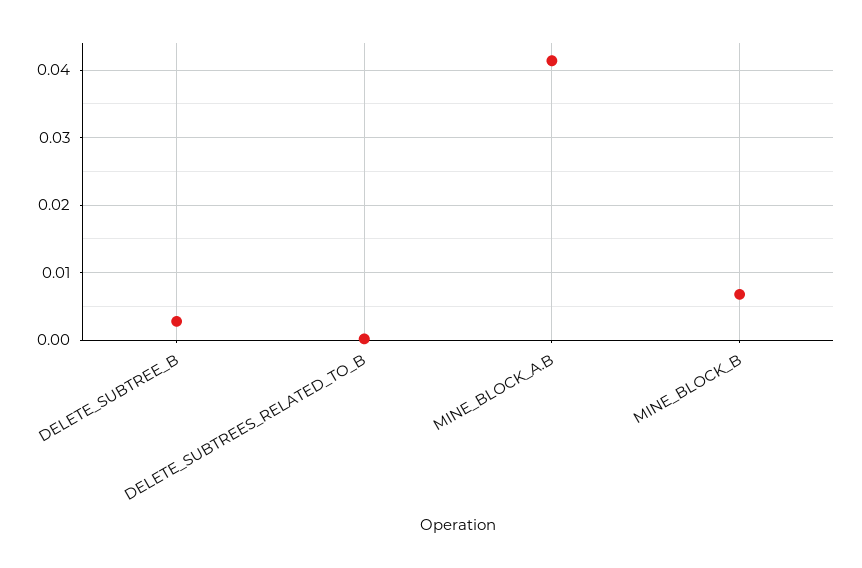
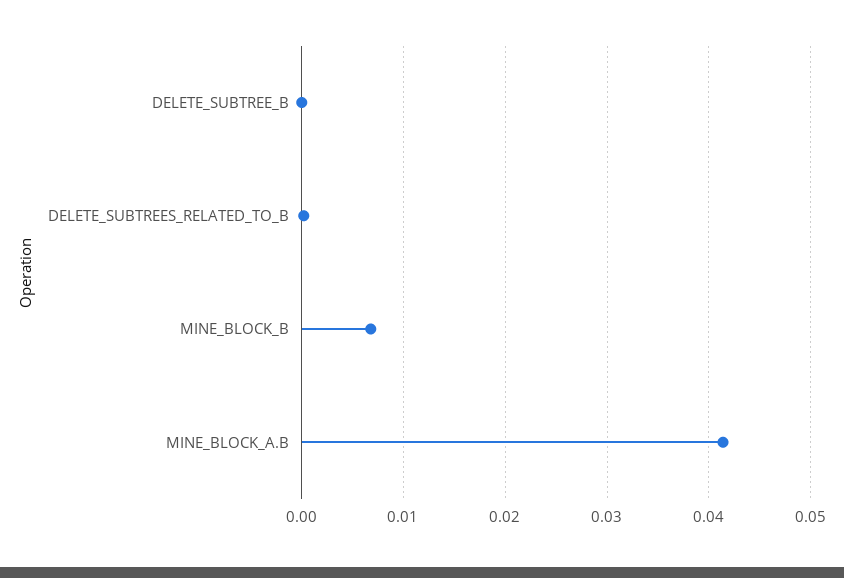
  {
-   "DELETE_SUBTREE_B": 0.003,
+   "DELETE_SUBTREE_B": 0,
    "DELETE_SUBTREES_RELATED_TO_B": 0,
    "MINE_BLOCK_A.B": 0.041,
    "MINE_BLOCK_B": 0.007
  }

